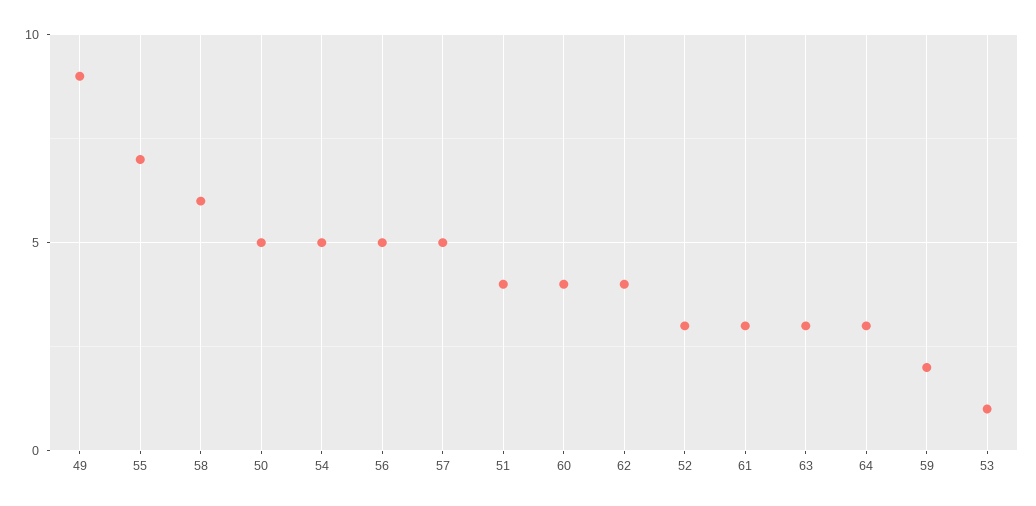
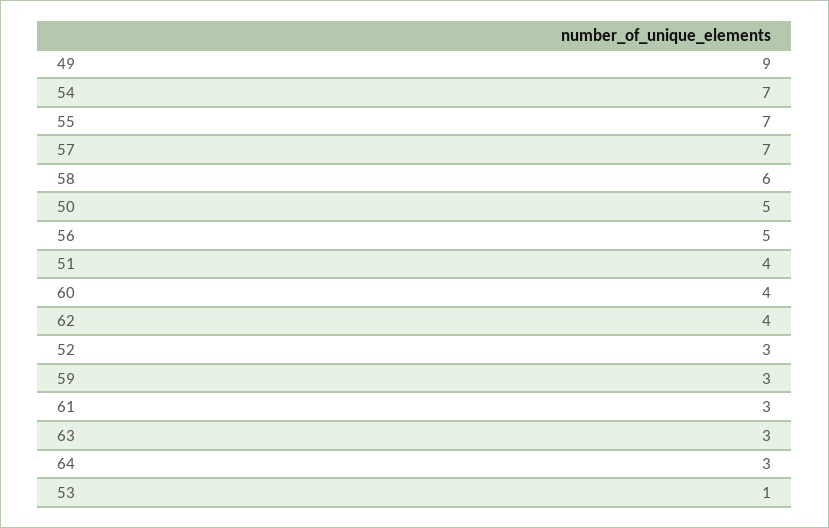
  {
    "49": 9,
    "55": 7,
    "58": 6,
    "50": 5,
-   "54": 5,
+   "54": 7,
    "56": 5,
-   "57": 5,
+   "57": 7,
    "51": 4,
    "60": 4,
    "62": 4,
    "52": 3,
    "61": 3,
    "63": 3,
    "64": 3,
-   "59": 2,
+   "59": 3,
    "53": 1
  }

